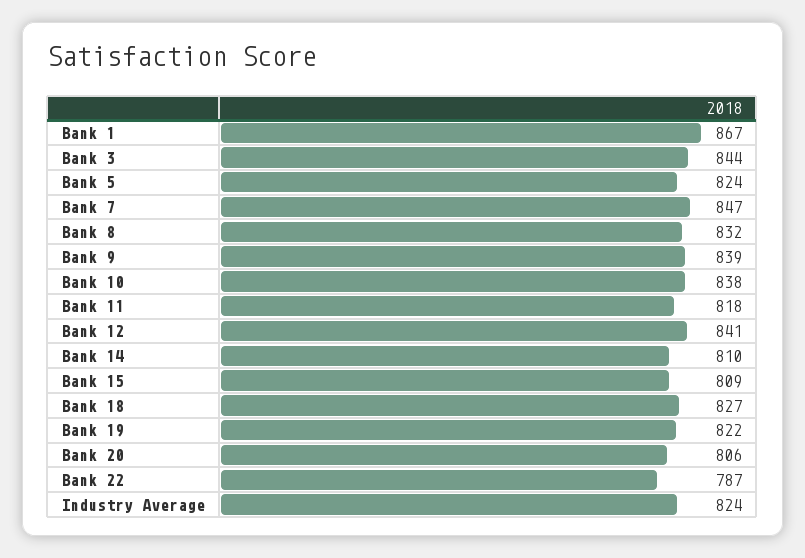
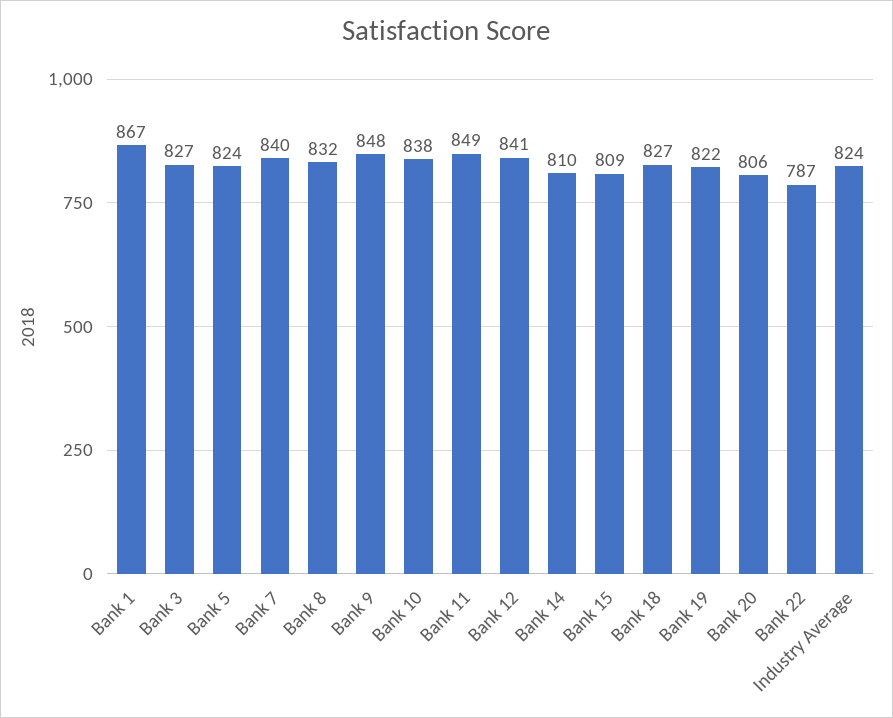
  {
    "Bank 1": 867,
-   "Bank 3": 844,
+   "Bank 3": 827,
    "Bank 5": 824,
-   "Bank 7": 847,
+   "Bank 7": 840,
    "Bank 8": 832,
-   "Bank 9": 839,
+   "Bank 9": 848,
    "Bank 10": 838,
-   "Bank 11": 818,
+   "Bank 11": 849,
    "Bank 12": 841,
    "Bank 14": 810,
    "Bank 15": 809,
    "Bank 18": 827,
    "Bank 19": 822,
    "Bank 20": 806,
    "Bank 22": 787,
    "Industry Average": 824
  }

